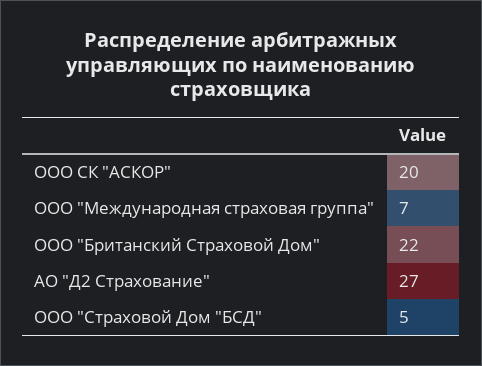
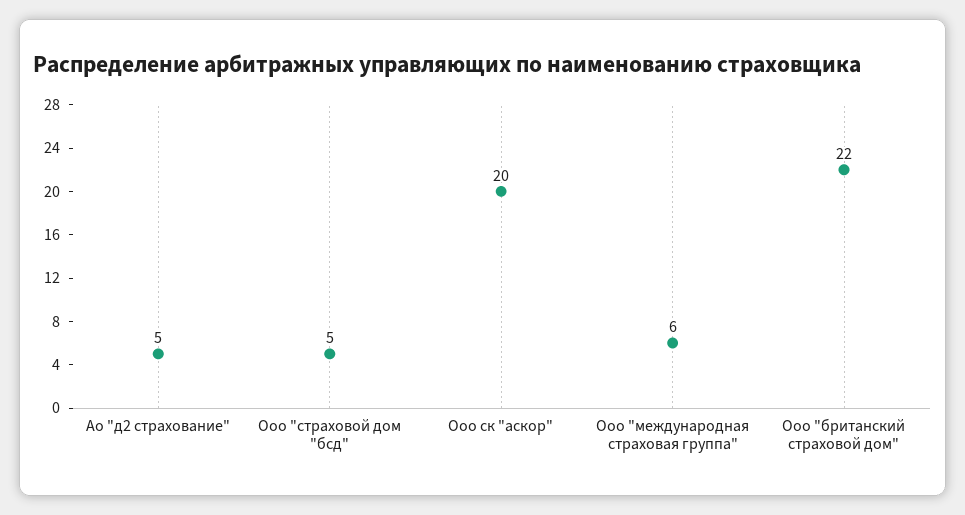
  {
    "ООО СК \"АСКОР\"": 20,
-   "ООО \"Международная страховая группа\"": 7,
+   "ООО \"Международная страховая группа\"": 6,
    "ООО \"Британский Страховой Дом\"": 22,
-   "АО \"Д2 Страхование\"": 27,
+   "АО \"Д2 Страхование\"": 5,
    "ООО \"Страховой Дом \"БСД\"": 5
  }

